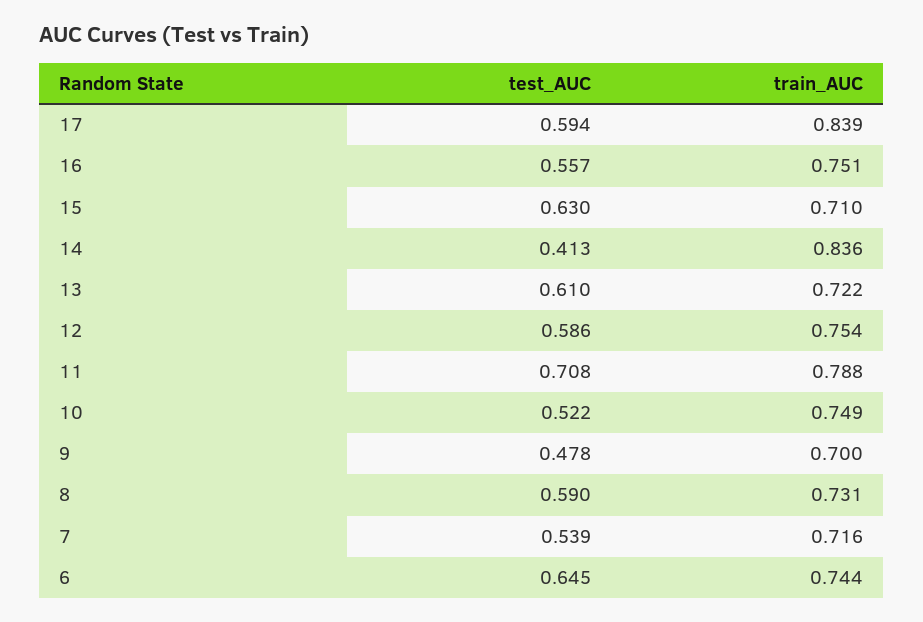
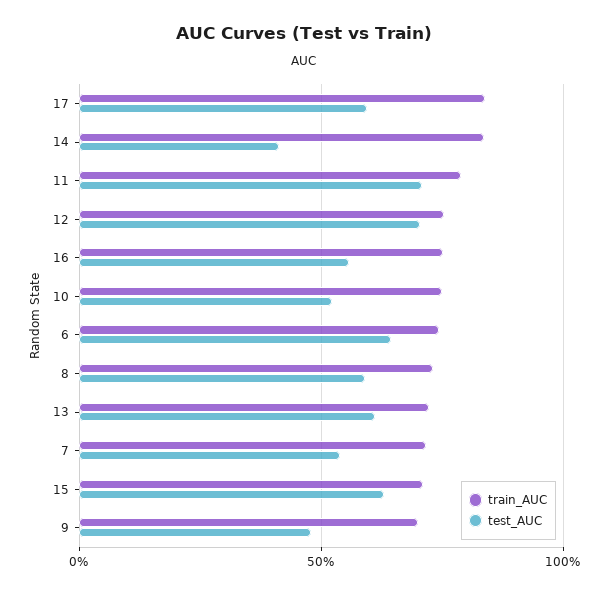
  {
    "test_AUC": {
      "17": 0.594,
      "16": 0.557,
      "15": 0.63,
      "14": 0.413,
      "13": 0.61,
-     "12": 0.586,
+     "12": 0.7,
      "11": 0.708,
      "10": 0.522,
      "9": 0.478,
      "8": 0.59,
      "7": 0.539,
      "6": 0.645
    },
    "train_AUC": {
      "17": 0.839,
      "16": 0.751,
      "15": 0.71,
      "14": 0.836,
      "13": 0.722,
      "12": 0.754,
      "11": 0.788,
      "10": 0.749,
      "9": 0.7,
      "8": 0.731,
      "7": 0.716,
      "6": 0.744
    }
  }

